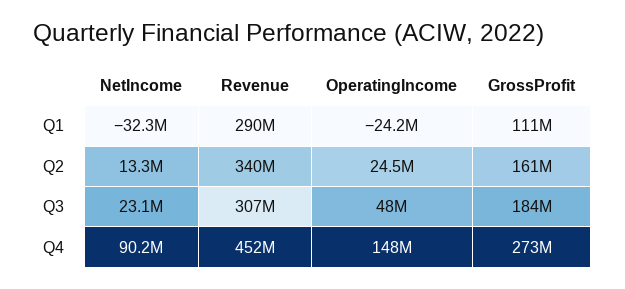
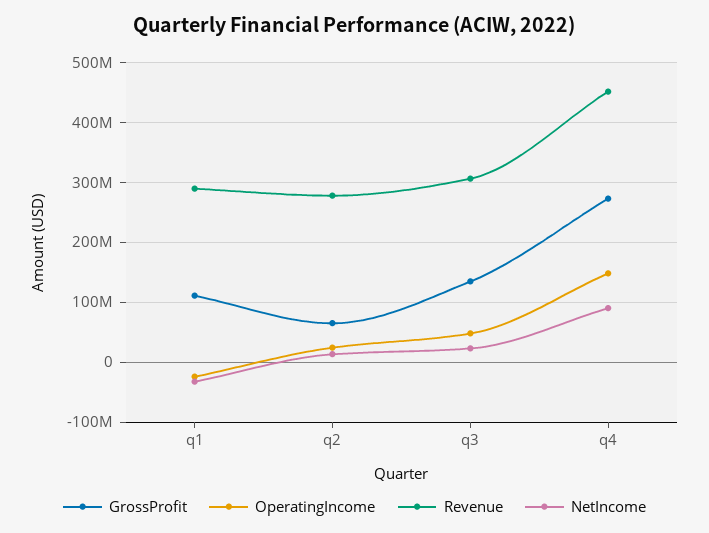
  {
    "NetIncome": {
      "Q1": -32300000,
      "Q2": 13300000,
      "Q3": 23100000,
      "Q4": 90200000
    },
    "Revenue": {
      "Q1": 290000000,
-     "Q2": 340000000,
+     "Q2": 280000000,
      "Q3": 307000000,
      "Q4": 452000000
    },
    "OperatingIncome": {
      "Q1": -24200000,
      "Q2": 24500000,
      "Q3": 48000000,
      "Q4": 148000000
    },
    "GrossProfit": {
      "Q1": 111000000,
-     "Q2": 161000000,
+     "Q2": 60000000,
-     "Q3": 184000000,
+     "Q3": 140000000,
      "Q4": 273000000
    }
  }

